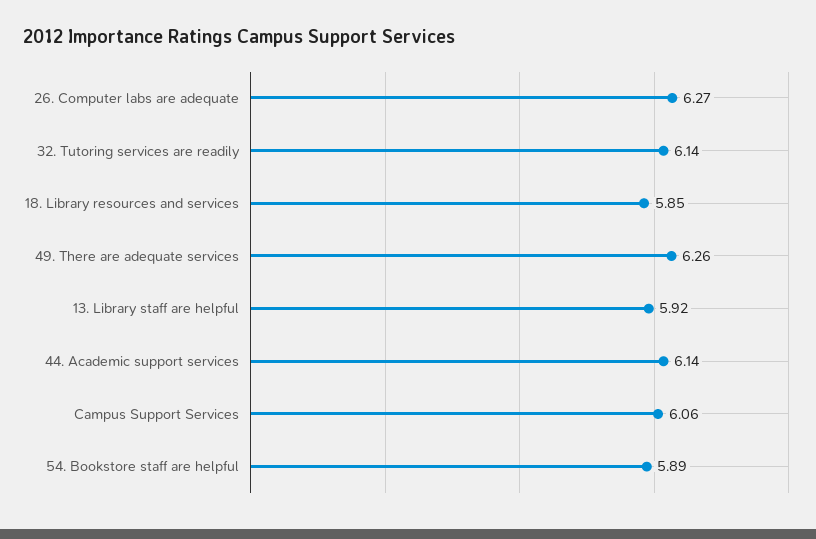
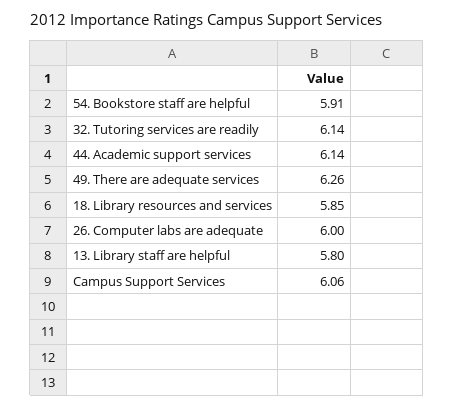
  {
-   "26. Computer labs are adequate": 6.27,
+   "26. Computer labs are adequate": 6,
    "32. Tutoring services are readily": 6.14,
    "18. Library resources and services": 5.85,
    "49. There are adequate services": 6.26,
-   "13. Library staff are helpful": 5.92,
+   "13. Library staff are helpful": 5.8,
    "44. Academic support services": 6.14,
    "Campus Support Services": 6.06,
-   "54. Bookstore staff are helpful": 5.89
+   "54. Bookstore staff are helpful": 5.91
  }

